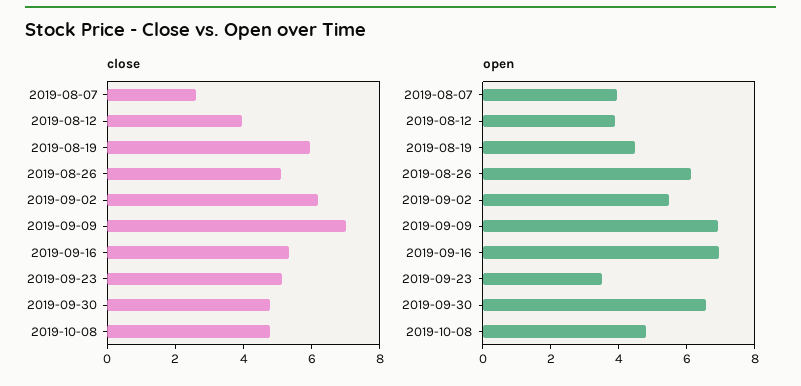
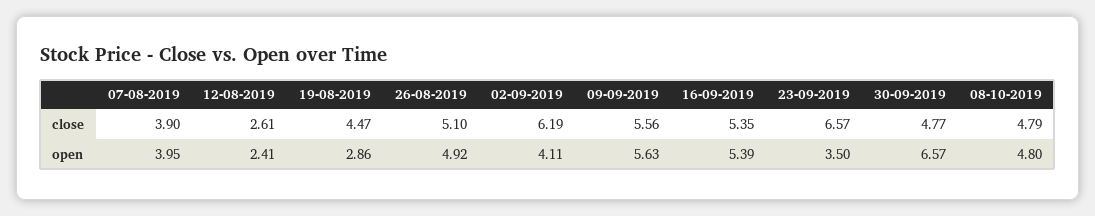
  {
    "close": {
-     "2019-08-07": 2.5,
+     "2019-08-07": 3.9,
-     "2019-08-12": 4,
+     "2019-08-12": 2.61,
-     "2019-08-19": 6,
+     "2019-08-19": 4.47,
      "2019-08-26": 5.1,
      "2019-09-02": 6.19,
-     "2019-09-09": 7,
+     "2019-09-09": 5.56,
      "2019-09-16": 5.35,
-     "2019-09-23": 5,
+     "2019-09-23": 6.57,
      "2019-09-30": 4.77,
      "2019-10-08": 4.79
    },
    "open": {
      "2019-08-07": 3.95,
-     "2019-08-12": 4,
+     "2019-08-12": 2.41,
-     "2019-08-19": 4.5,
+     "2019-08-19": 2.86,
-     "2019-08-26": 6,
+     "2019-08-26": 4.92,
-     "2019-09-02": 5.5,
+     "2019-09-02": 4.11,
-     "2019-09-09": 7,
+     "2019-09-09": 5.63,
-     "2019-09-16": 7,
+     "2019-09-16": 5.39,
      "2019-09-23": 3.5,
      "2019-09-30": 6.57,
      "2019-10-08": 4.8
    }
  }

